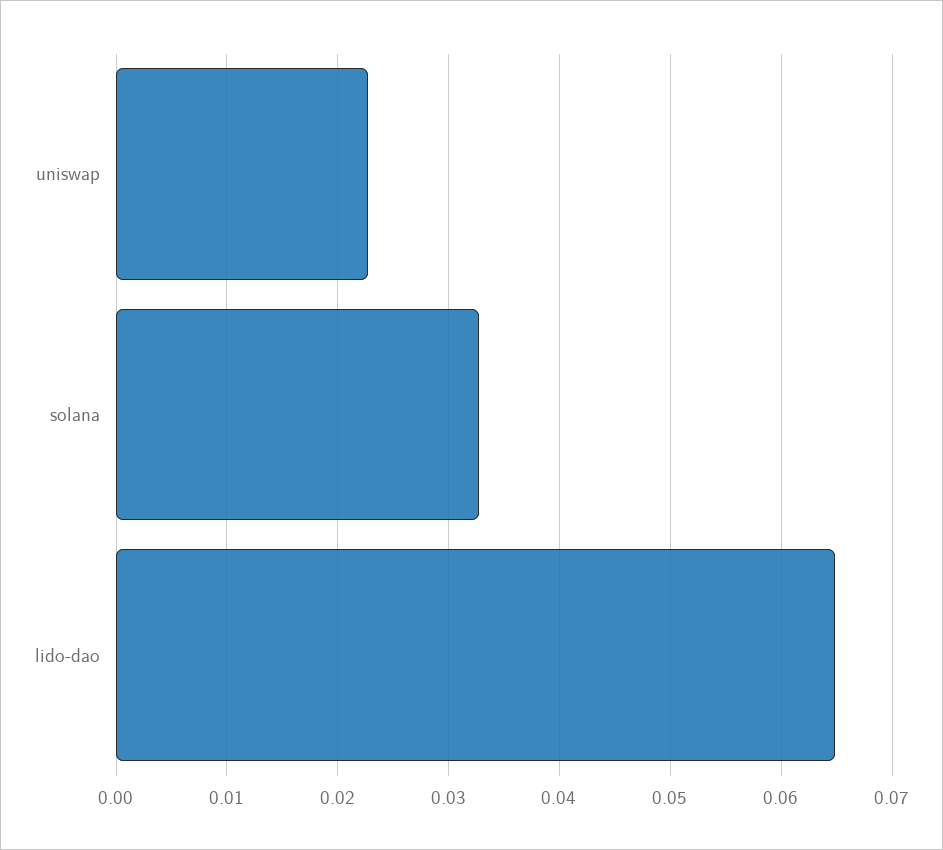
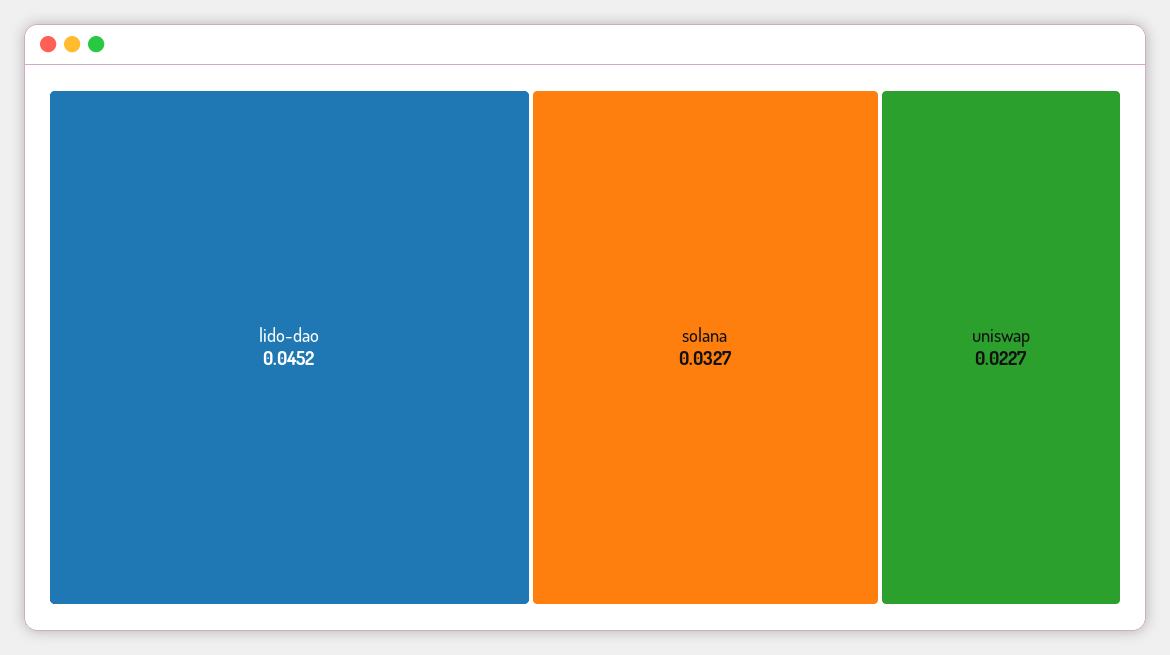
  {
    "uniswap": 0.0227,
    "solana": 0.0327,
-   "lido-dao": 0.065
+   "lido-dao": 0.0452
  }

